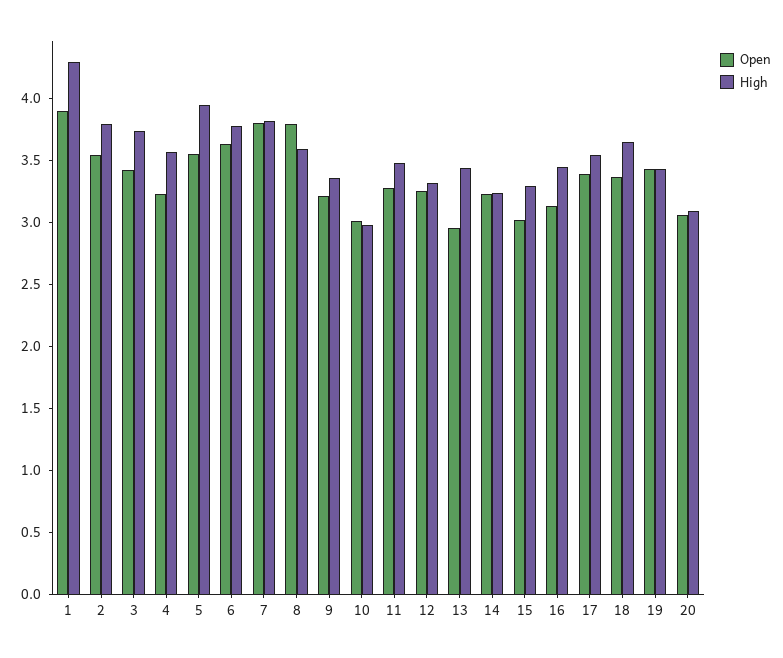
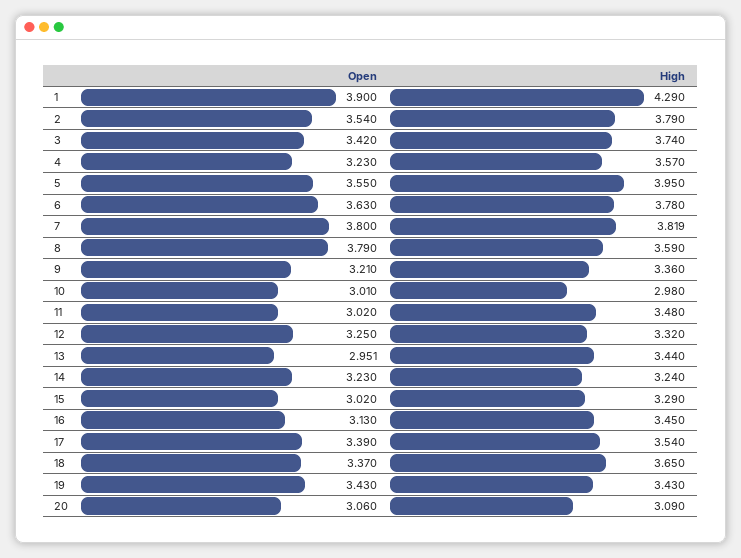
  {
    "Open": {
      "1": 3.9,
      "2": 3.54,
      "3": 3.42,
      "4": 3.23,
      "5": 3.55,
      "6": 3.63,
      "7": 3.8,
      "8": 3.79,
      "9": 3.21,
      "10": 3.01,
-     "11": 3.3,
+     "11": 3.02,
      "12": 3.25,
      "13": 2.951,
      "14": 3.23,
      "15": 3.02,
      "16": 3.13,
      "17": 3.39,
      "18": 3.37,
      "19": 3.43,
      "20": 3.06
    },
    "High": {
      "1": 4.29,
      "2": 3.79,
      "3": 3.74,
      "4": 3.57,
      "5": 3.95,
      "6": 3.78,
      "7": 3.819,
      "8": 3.59,
      "9": 3.36,
      "10": 2.98,
      "11": 3.48,
      "12": 3.32,
      "13": 3.44,
      "14": 3.24,
      "15": 3.29,
      "16": 3.45,
      "17": 3.54,
      "18": 3.65,
      "19": 3.43,
      "20": 3.09
    }
  }

